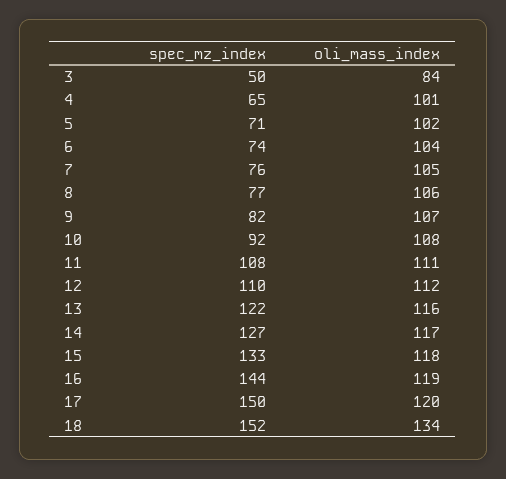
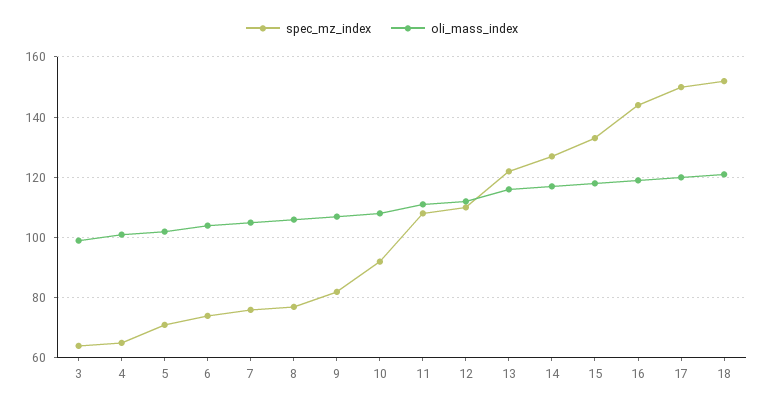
  {
    "spec_mz_index": {
-     "3": 50,
+     "3": 65,
      "4": 65,
      "5": 71,
      "6": 74,
      "7": 76,
      "8": 77,
      "9": 82,
      "10": 92,
      "11": 108,
      "12": 110,
      "13": 122,
      "14": 127,
      "15": 133,
      "16": 144,
      "17": 150,
      "18": 152
    },
    "oli_mass_index": {
-     "3": 84,
+     "3": 100,
      "4": 101,
      "5": 102,
      "6": 104,
      "7": 105,
      "8": 106,
      "9": 107,
      "10": 108,
      "11": 111,
      "12": 112,
      "13": 116,
      "14": 117,
      "15": 118,
      "16": 119,
      "17": 120,
-     "18": 134
+     "18": 120
    }
  }

